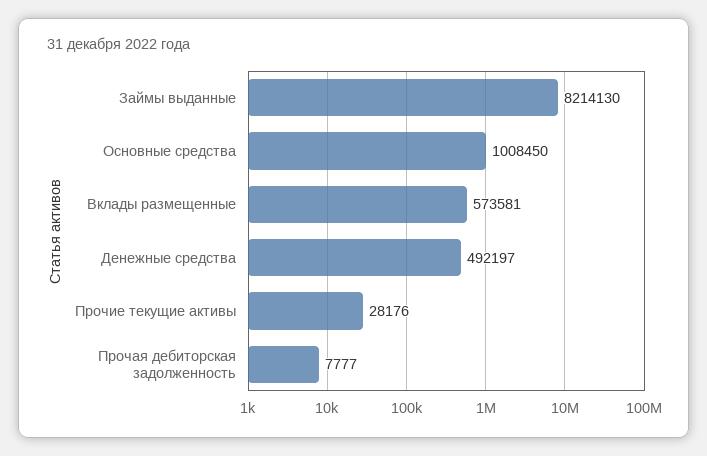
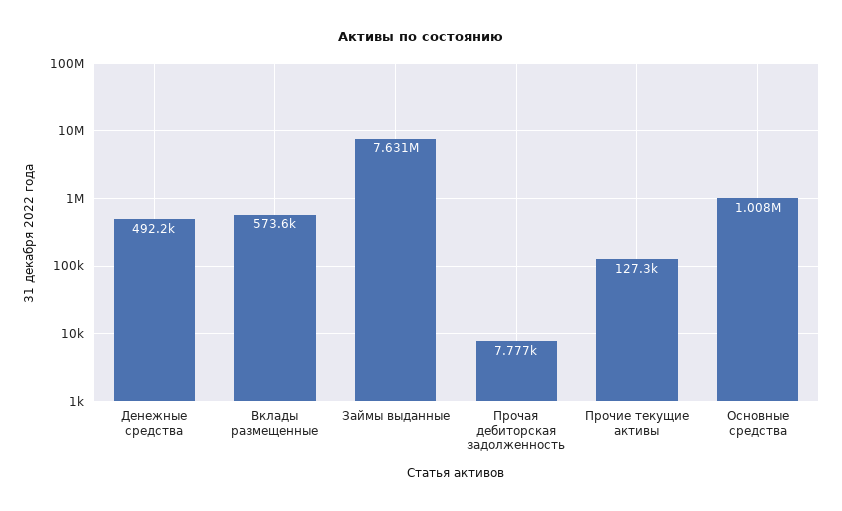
  {
-   "Займы выданные": 8214130,
+   "Займы выданные": 7631000,
    "Основные средства": 1008450,
    "Вклады размещенные": 573581,
    "Денежные средства": 492197,
-   "Прочие текущие активы": 28176,
+   "Прочие текущие активы": 127300,
    "Прочая дебиторская задолженность": 7777
  }

